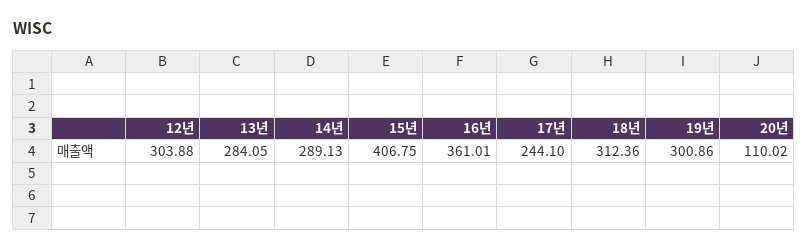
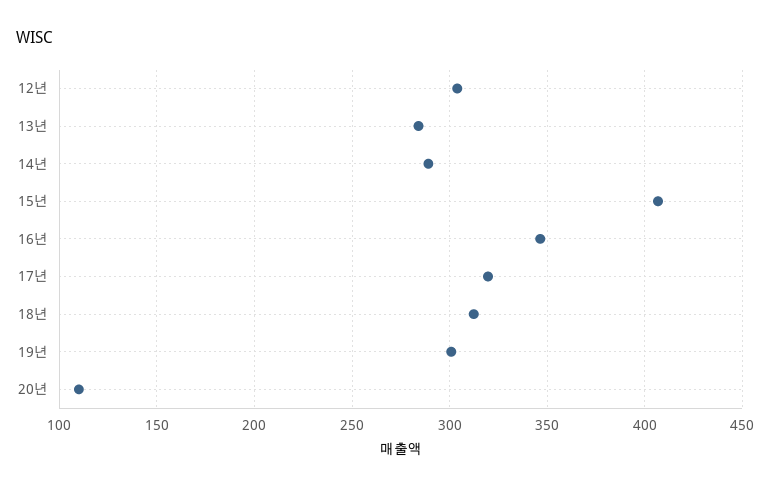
  {
    "12년": 303.88,
    "13년": 284.05,
    "14년": 289.13,
    "15년": 406.75,
-   "16년": 361.01,
+   "16년": 345,
-   "17년": 244.1,
+   "17년": 320,
    "18년": 312.36,
    "19년": 300.86,
    "20년": 110.02
  }

